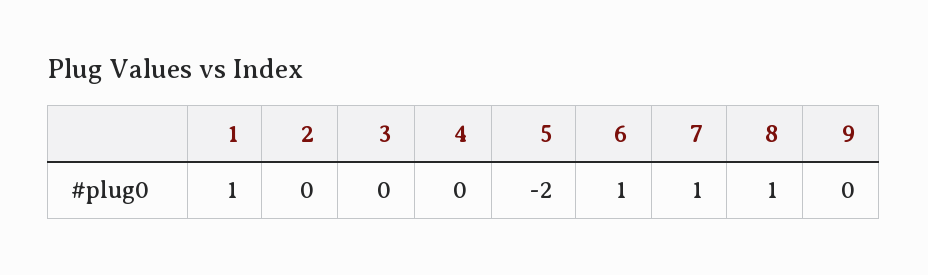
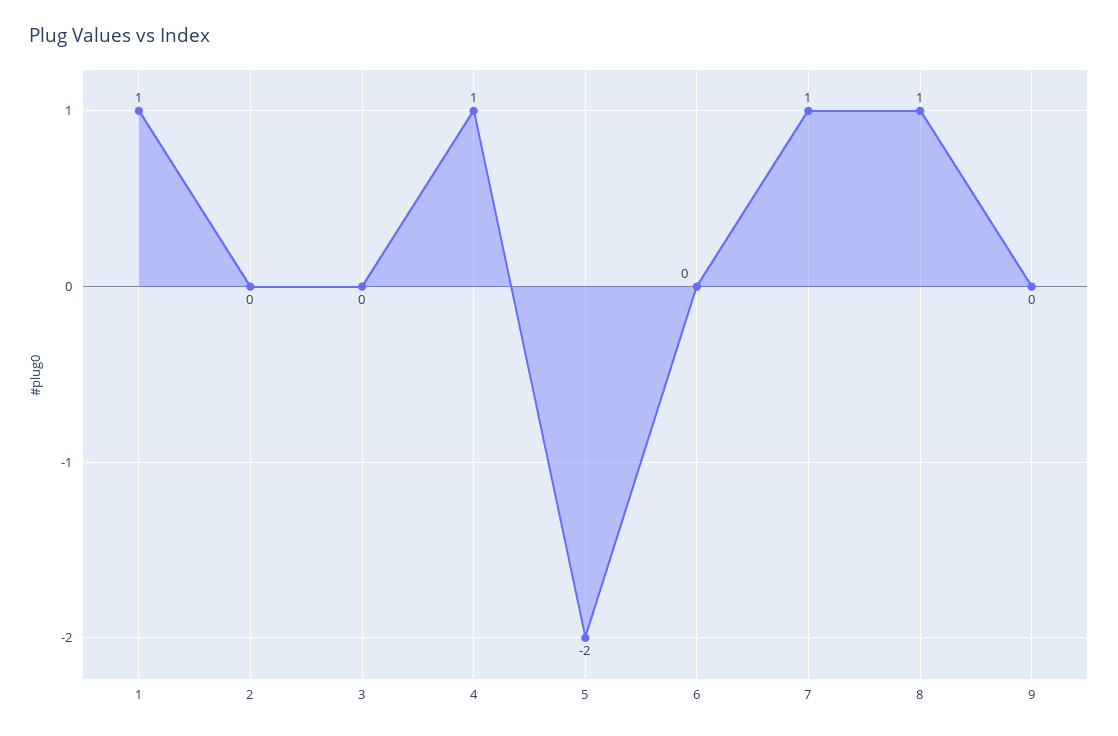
  {
    "1": 1,
    "2": 0,
    "3": 0,
-   "4": 0,
+   "4": 1,
    "5": -2,
-   "6": 1,
+   "6": 0,
    "7": 1,
    "8": 1,
    "9": 0
  }

